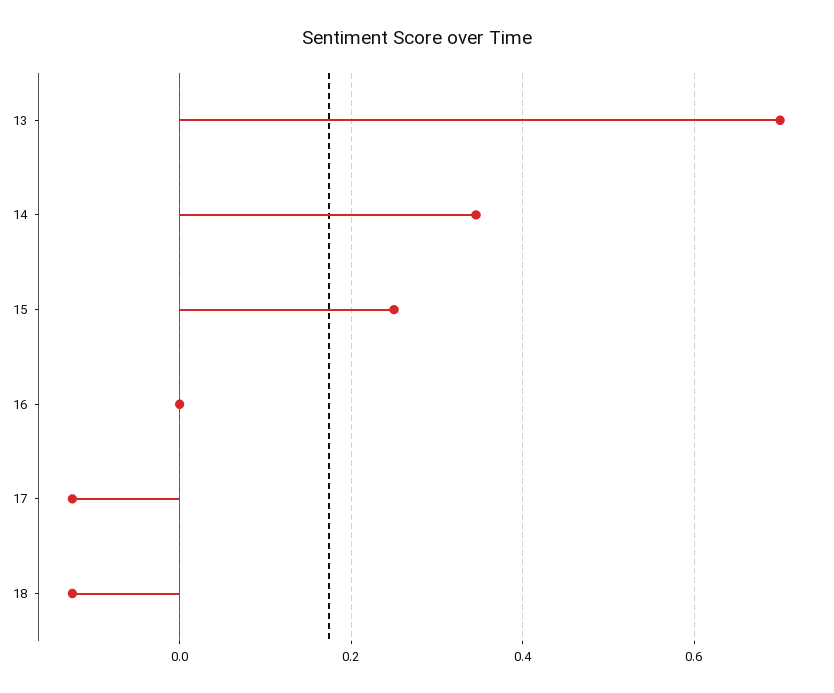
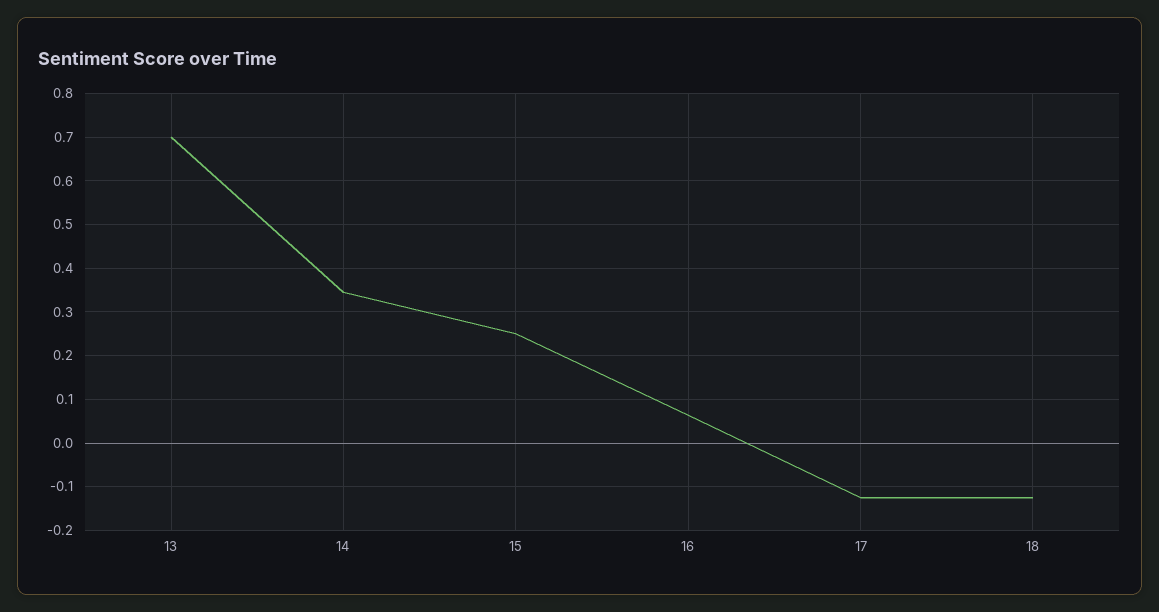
  {
    "13": 0.7,
    "14": 0.34,
    "15": 0.26,
-   "16": 0,
+   "16": 0.06,
    "17": -0.12,
    "18": -0.12
  }

